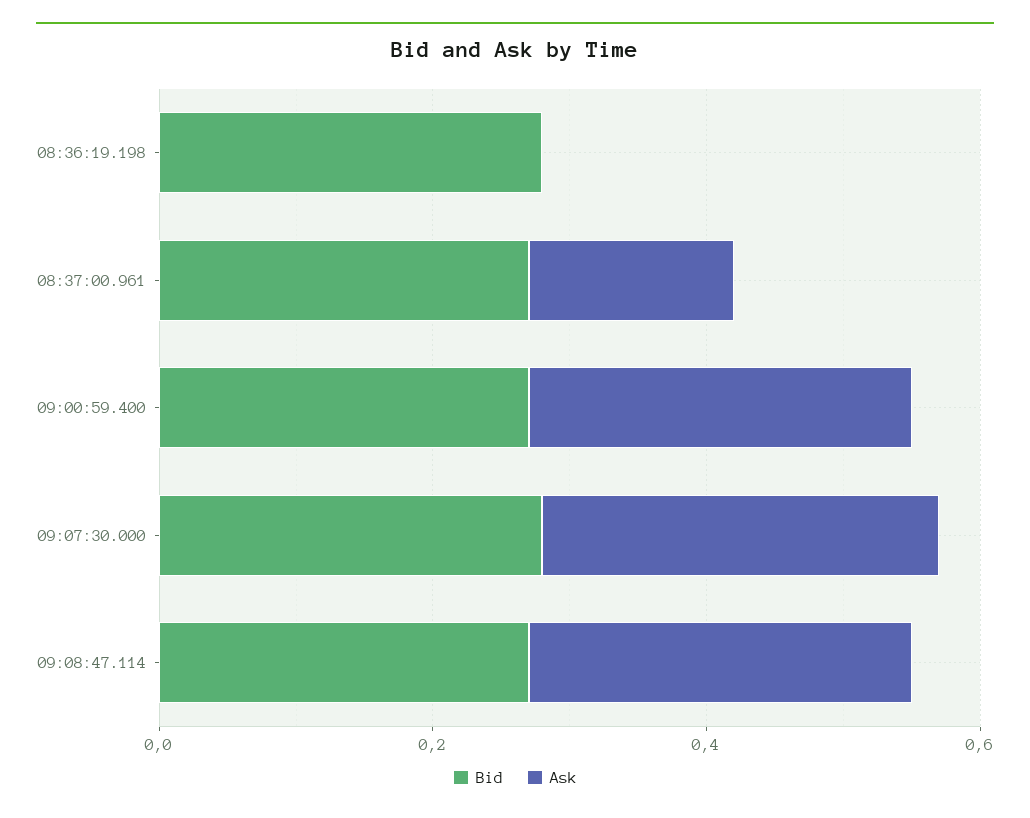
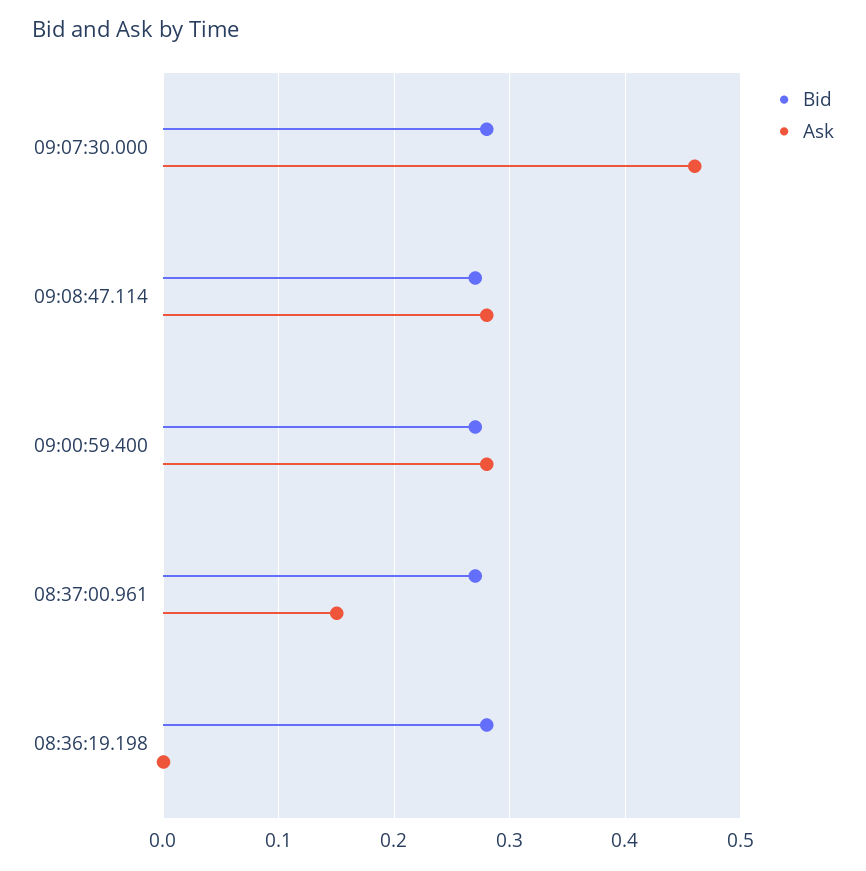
  {
    "Bid": {
      "08:36:19.198": 0.28,
      "08:37:00.961": 0.27,
      "09:00:59.400": 0.27,
      "09:07:30.000": 0.28,
      "09:08:47.114": 0.27
    },
    "Ask": {
      "08:36:19.198": 0,
      "08:37:00.961": 0.15,
      "09:00:59.400": 0.28,
-     "09:07:30.000": 0.3,
+     "09:07:30.000": 0.46,
      "09:08:47.114": 0.28
    }
  }

